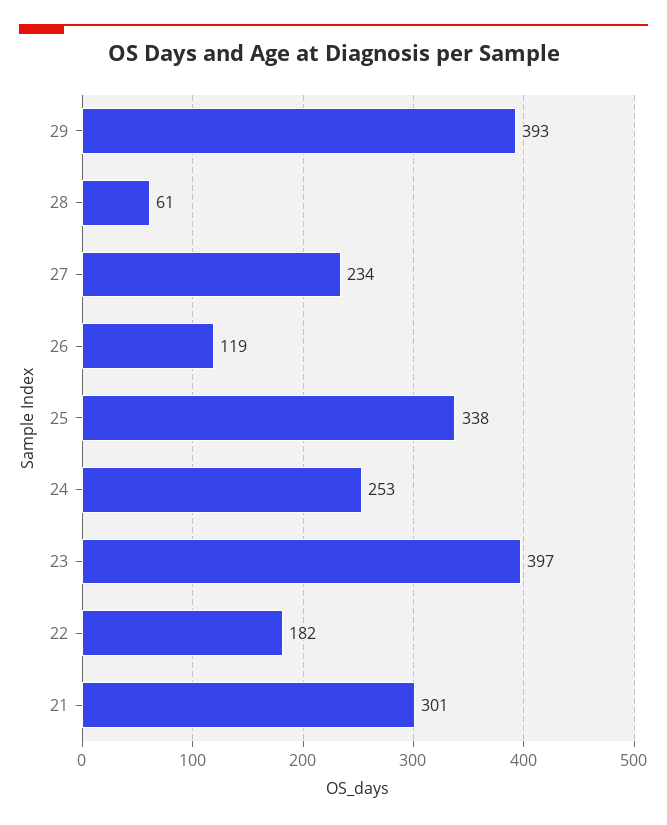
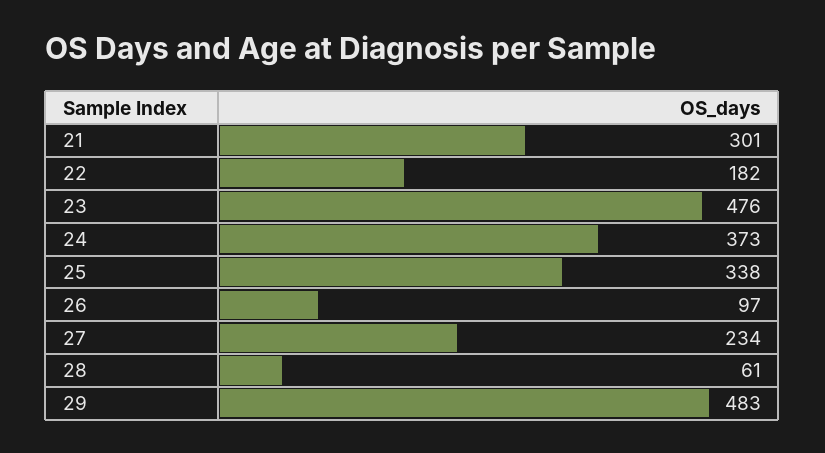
  {
-   "29": 393,
+   "29": 483,
    "28": 61,
    "27": 234,
-   "26": 119,
+   "26": 97,
    "25": 338,
-   "24": 253,
+   "24": 373,
-   "23": 397,
+   "23": 476,
    "22": 182,
    "21": 301
  }

